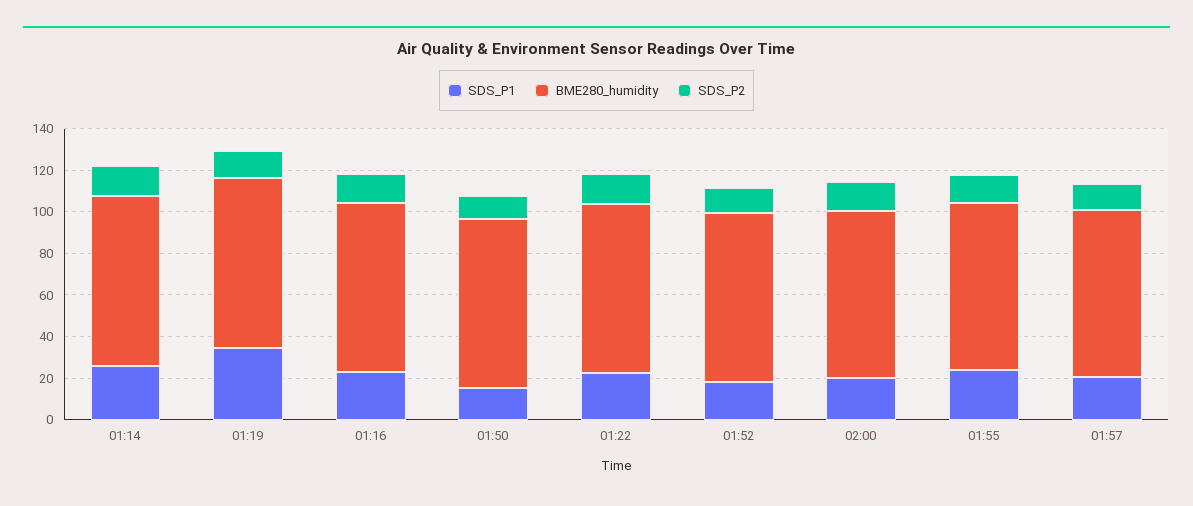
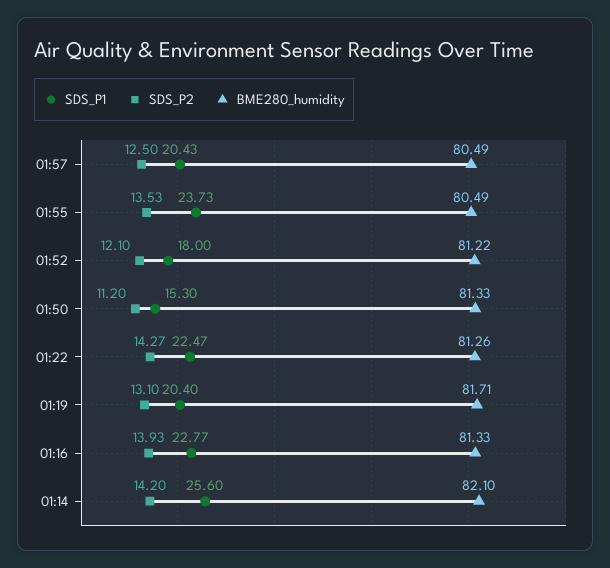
  {
    "SDS_P1": {
      "01:14": 25.6,
-     "01:19": 35,
+     "01:19": 20.4,
      "01:16": 22.77,
      "01:50": 15.3,
      "01:22": 22.47,
      "01:52": 18,
-     "02:00": 20,
      "01:55": 23.73,
      "01:57": 20.43
    },
    "BME280_humidity": {
      "01:14": 82.1,
      "01:19": 81.71,
      "01:16": 81.33,
      "01:50": 81.33,
      "01:22": 81.26,
      "01:52": 81.22,
-     "02:00": 80,
      "01:55": 80.49,
      "01:57": 80.49
    },
    "SDS_P2": {
      "01:14": 14.2,
      "01:19": 13.1,
      "01:16": 13.93,
      "01:50": 11.2,
      "01:22": 14.27,
      "01:52": 12.1,
-     "02:00": 15,
      "01:55": 13.53,
      "01:57": 12.5
    }
  }

